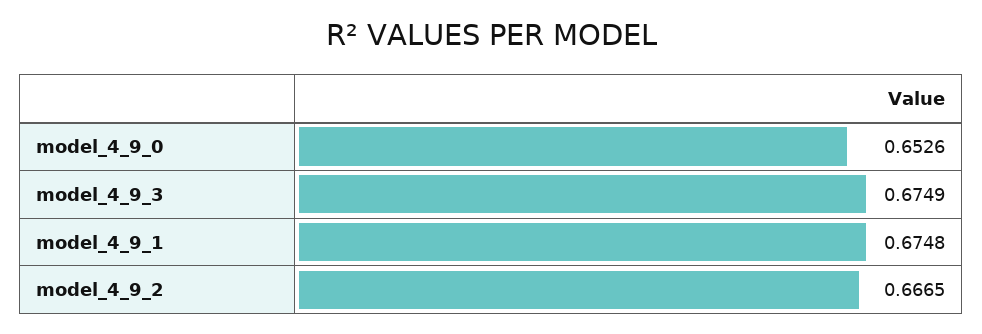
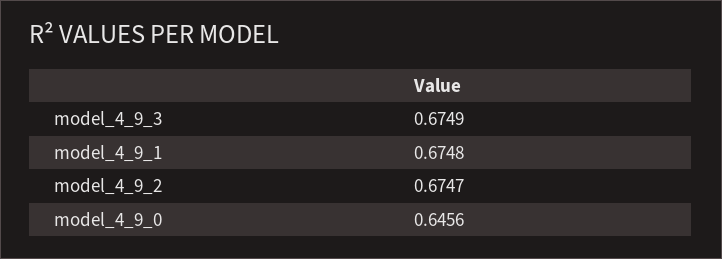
  {
-   "model_4_9_0": 0.6526,
+   "model_4_9_0": 0.6456,
    "model_4_9_3": 0.6749,
    "model_4_9_1": 0.6748,
-   "model_4_9_2": 0.6665
+   "model_4_9_2": 0.6747
  }

